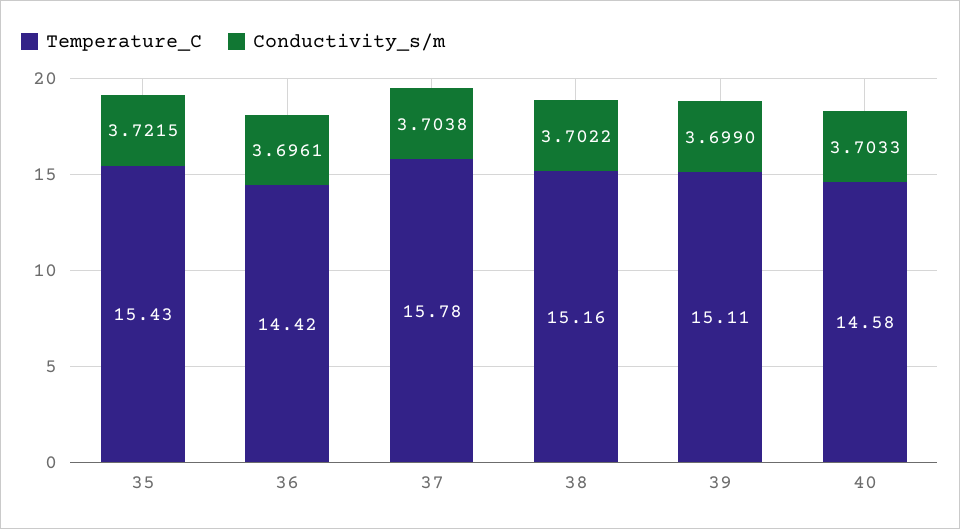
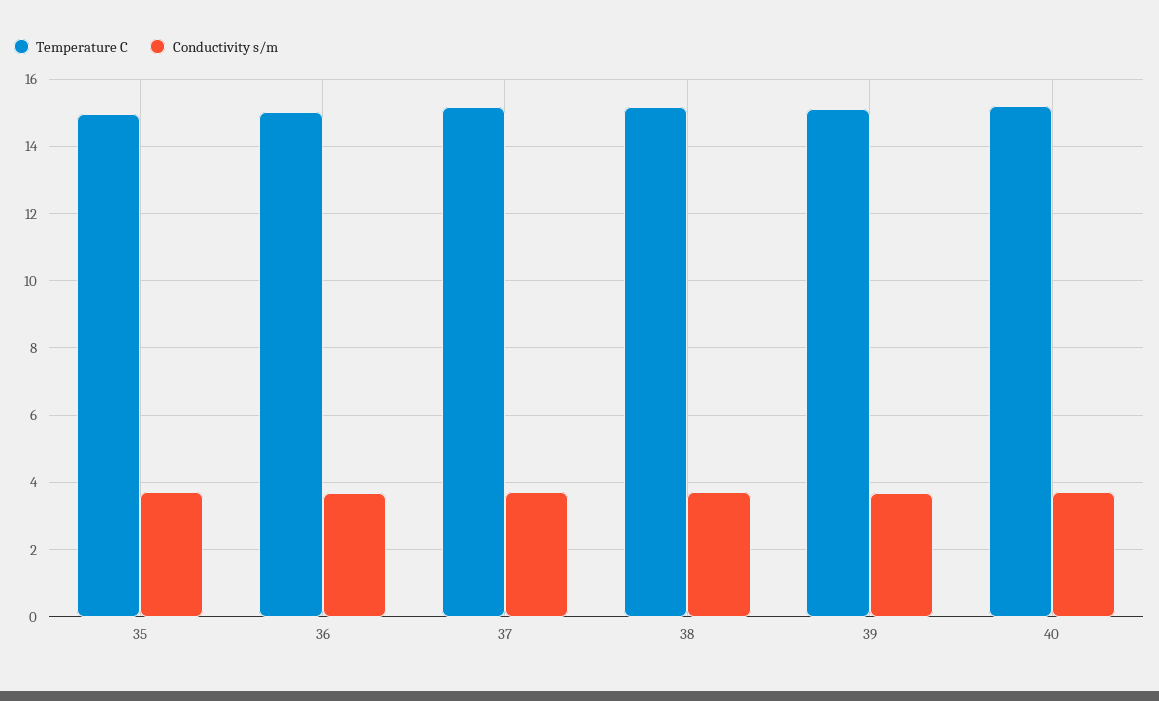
  {
    "Temperature_C": {
-     "35": 15.43,
+     "35": 15,
-     "36": 14.42,
+     "36": 15,
-     "37": 15.78,
+     "37": 15.2,
      "38": 15.16,
      "39": 15.11,
-     "40": 14.58
+     "40": 15.2
    },
    "Conductivity_s/m": {
      "35": 3.7215,
      "36": 3.6961,
      "37": 3.7038,
      "38": 3.7022,
      "39": 3.699,
      "40": 3.7033
    }
  }

